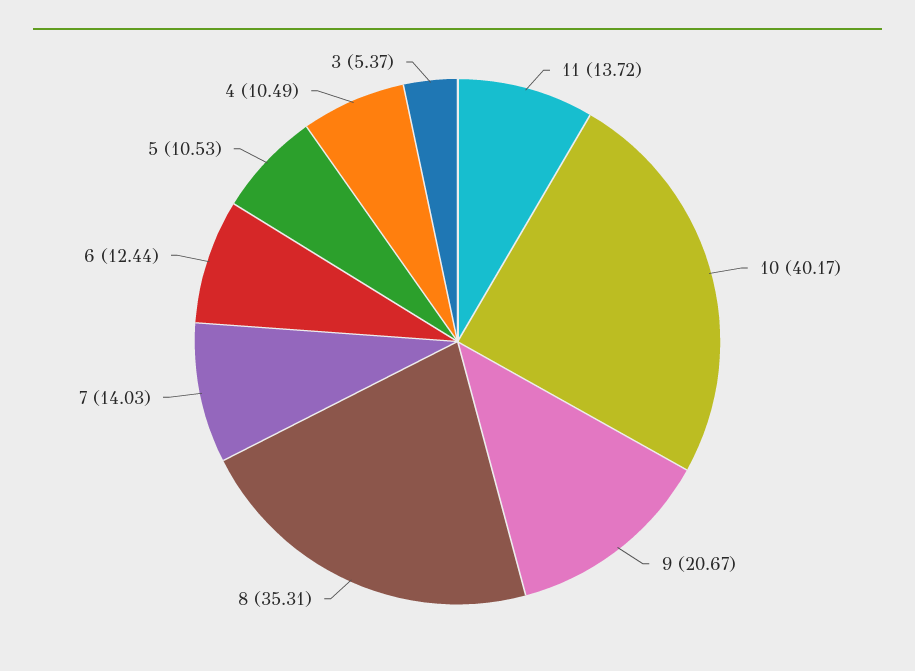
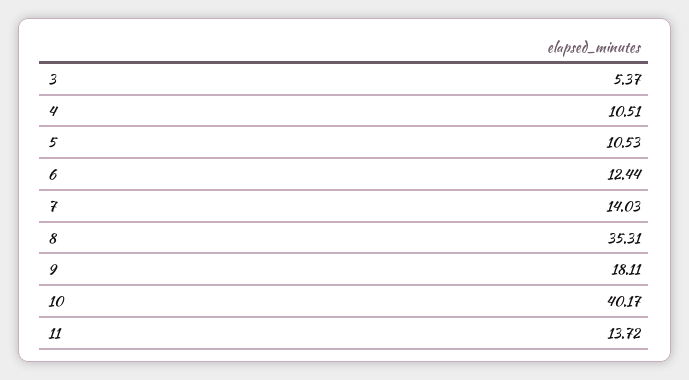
  {
    "11": 13.72,
    "10": 40.17,
-   "9": 20.67,
+   "9": 18.11,
    "8": 35.31,
    "7": 14.03,
    "6": 12.44,
    "5": 10.53,
-   "4": 10.49,
+   "4": 10.51,
    "3": 5.37
  }

